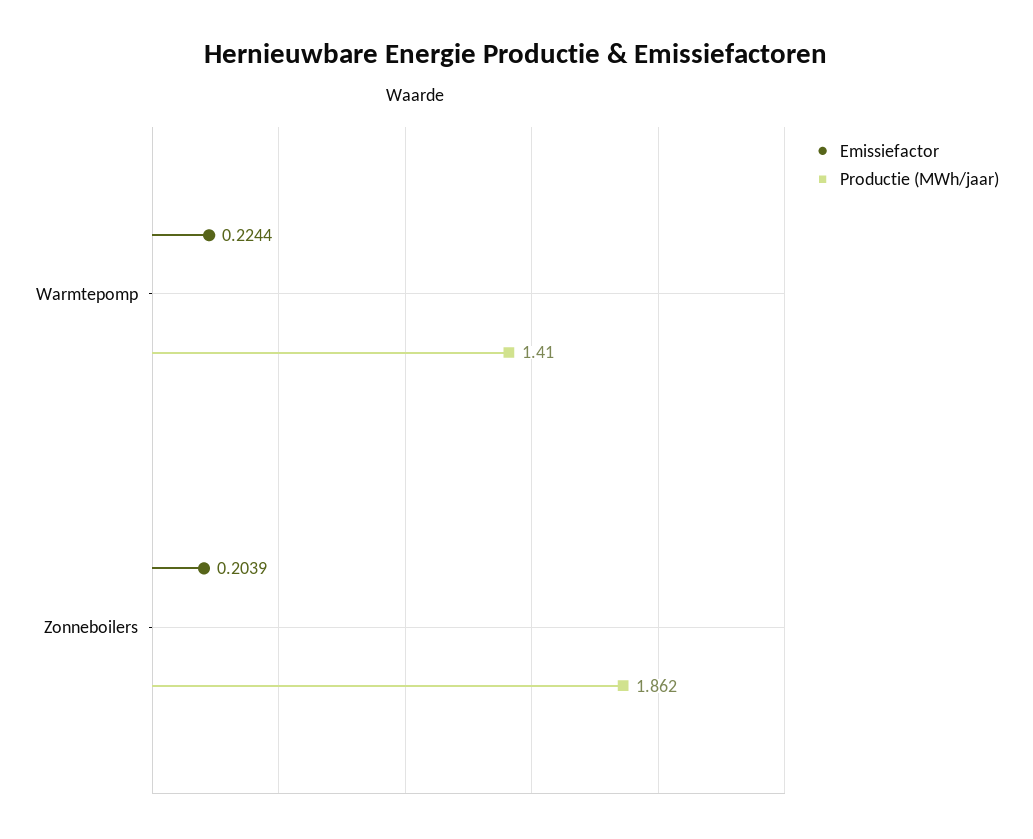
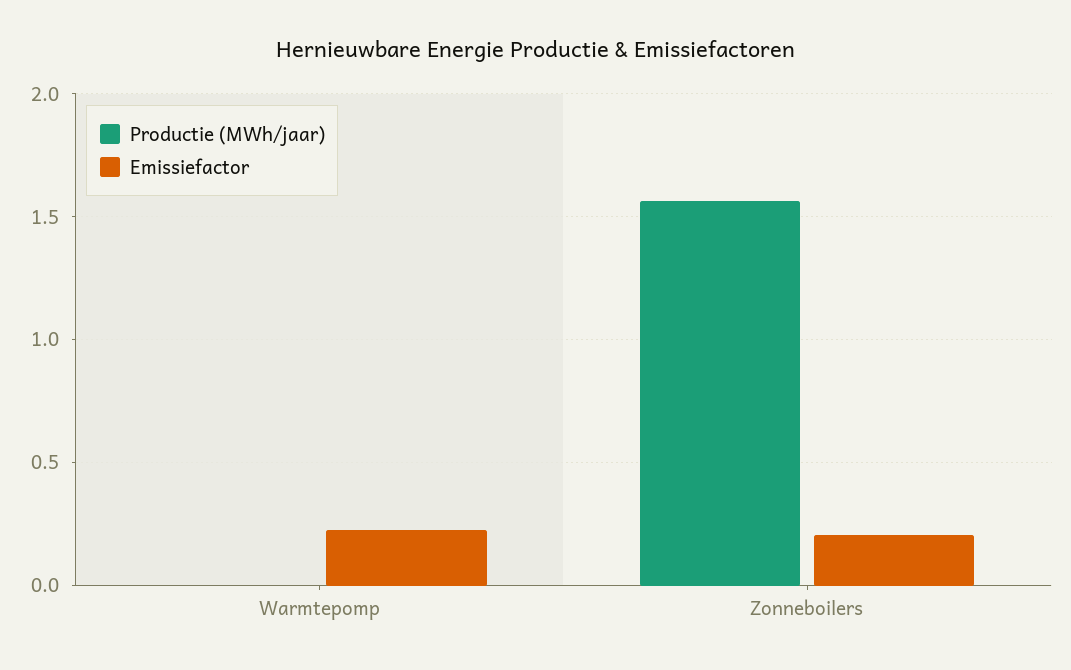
  {
    "Emissiefactor": {
      "Warmtepomp": 0.2244,
      "Zonneboilers": 0.2039
    },
    "Productie (MWh/jaar)": {
-     "Warmtepomp": 1.41,
+     "Warmtepomp": 0,
-     "Zonneboilers": 1.862
+     "Zonneboilers": 1.55
    }
  }

